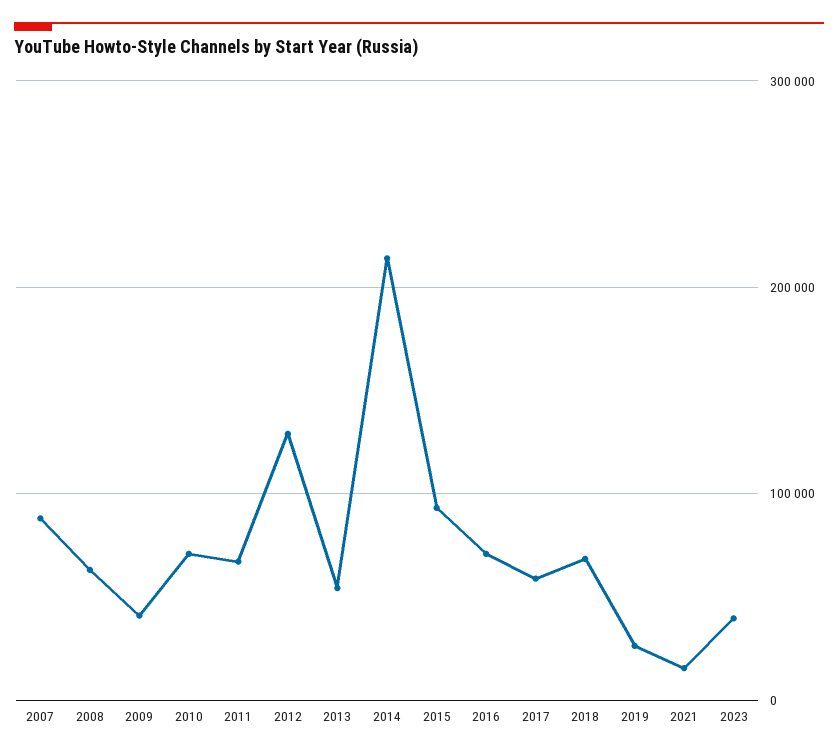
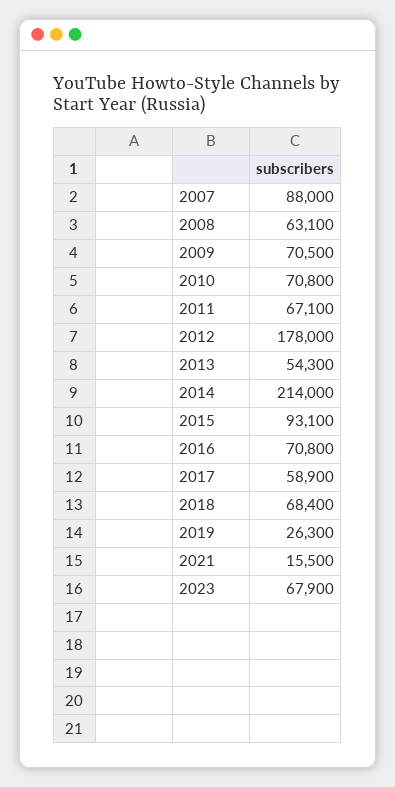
  {
    "2007": 88000,
    "2008": 63100,
-   "2009": 40000,
+   "2009": 70500,
    "2010": 70800,
    "2011": 67100,
-   "2012": 130000,
+   "2012": 178000,
    "2013": 54300,
    "2014": 214000,
    "2015": 93100,
    "2016": 70800,
    "2017": 58900,
    "2018": 68400,
    "2019": 26300,
    "2021": 15500,
-   "2023": 40000
+   "2023": 67900
  }

